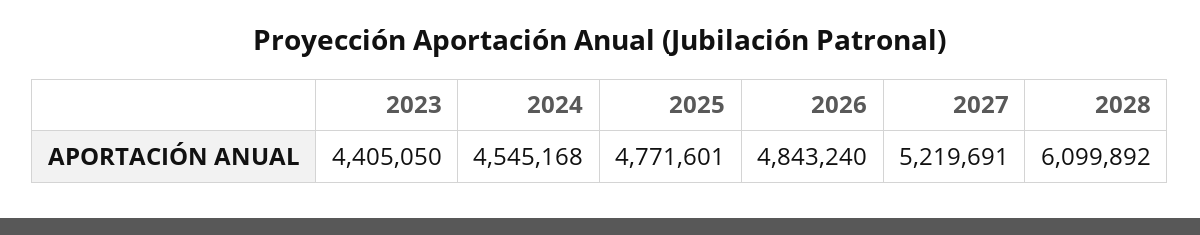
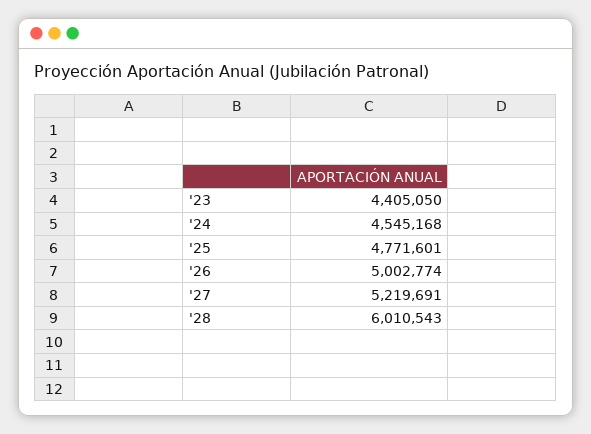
  {
    "2023": 4405050,
    "2024": 4545168,
    "2025": 4771601,
-   "2026": 4843240,
+   "2026": 5002774,
    "2027": 5219691,
-   "2028": 6099892
+   "2028": 6010543
  }

